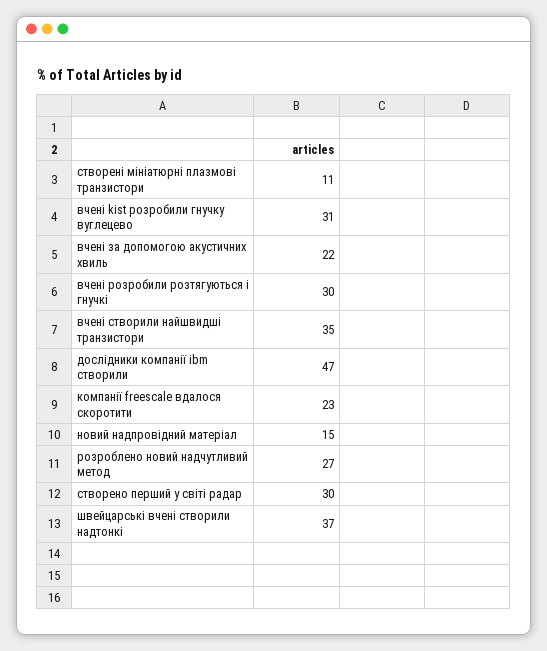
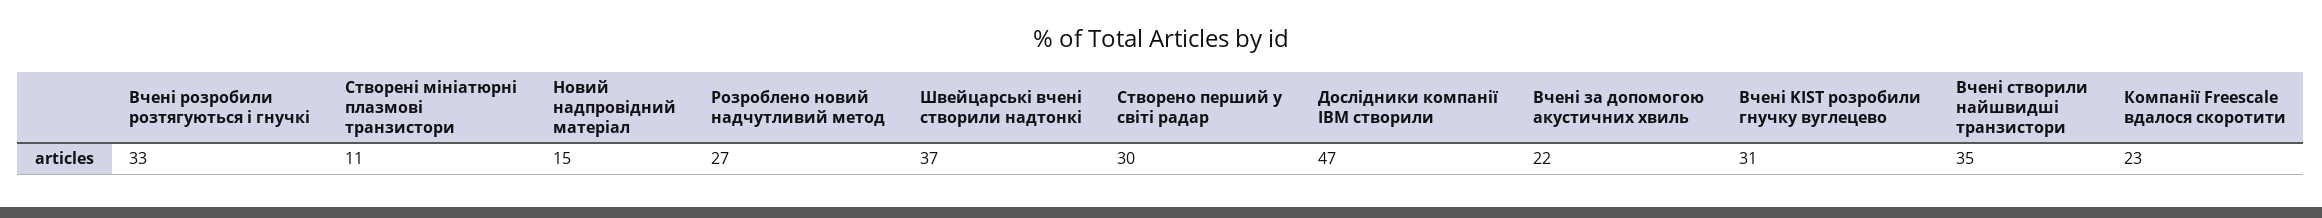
  {
    "cтворені мініатюрні плазмові транзистори": 11,
    "вчені kist розробили гнучку вуглецево": 31,
    "вчені за допомогою акустичних хвиль": 22,
-   "вчені розробили розтягуються і гнучкі": 30,
+   "вчені розробили розтягуються і гнучкі": 33,
    "вчені створили найшвидші транзистори": 35,
    "дослідники компанії ibm створили": 47,
    "компанії freescale вдалося скоротити": 23,
    "новий надпровідний матеріал": 15,
    "розроблено новий надчутливий метод": 27,
    "створено перший у світі радар": 30,
    "швейцарські вчені створили надтонкі": 37
  }

